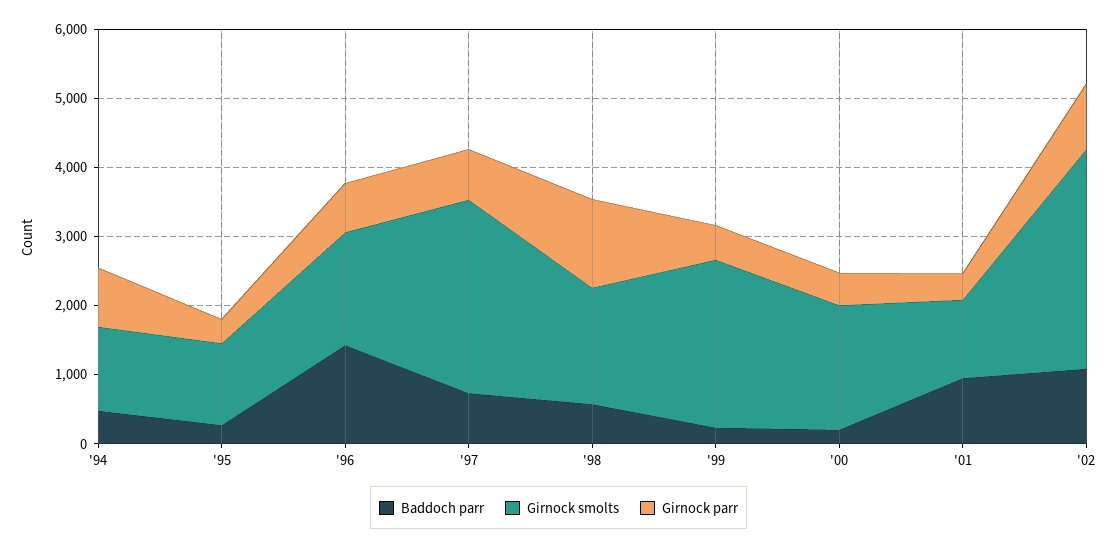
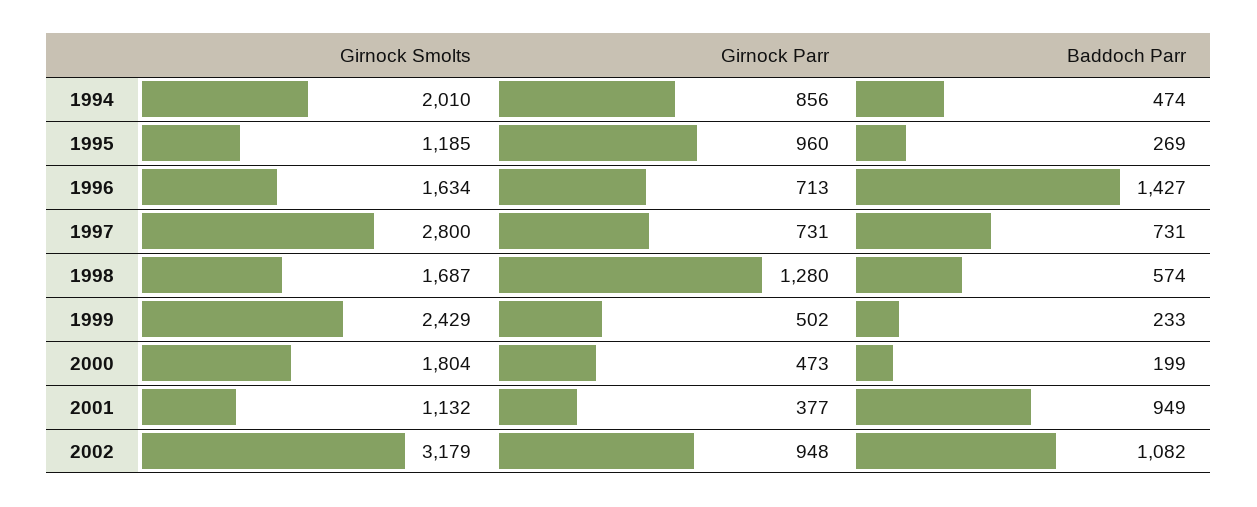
  {
    "Baddoch parr": {
      "'94": 474,
      "'95": 269,
      "'96": 1427,
      "'97": 731,
      "'98": 574,
      "'99": 233,
      "'00": 199,
      "'01": 949,
      "'02": 1082
    },
    "Girnock smolts": {
-     "'94": 1200,
+     "'94": 2010,
      "'95": 1185,
      "'96": 1634,
      "'97": 2800,
      "'98": 1687,
      "'99": 2429,
      "'00": 1804,
      "'01": 1132,
      "'02": 3179
    },
    "Girnock parr": {
      "'94": 856,
-     "'95": 400,
+     "'95": 960,
      "'96": 713,
      "'97": 731,
      "'98": 1280,
      "'99": 502,
      "'00": 473,
      "'01": 377,
      "'02": 948
    }
  }

